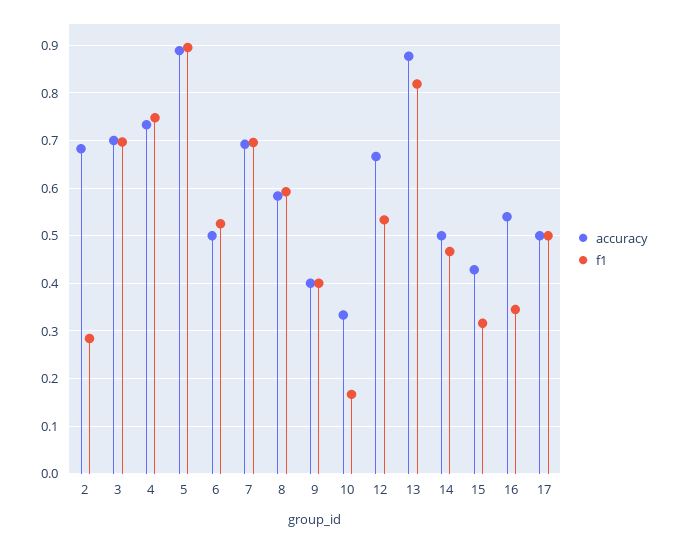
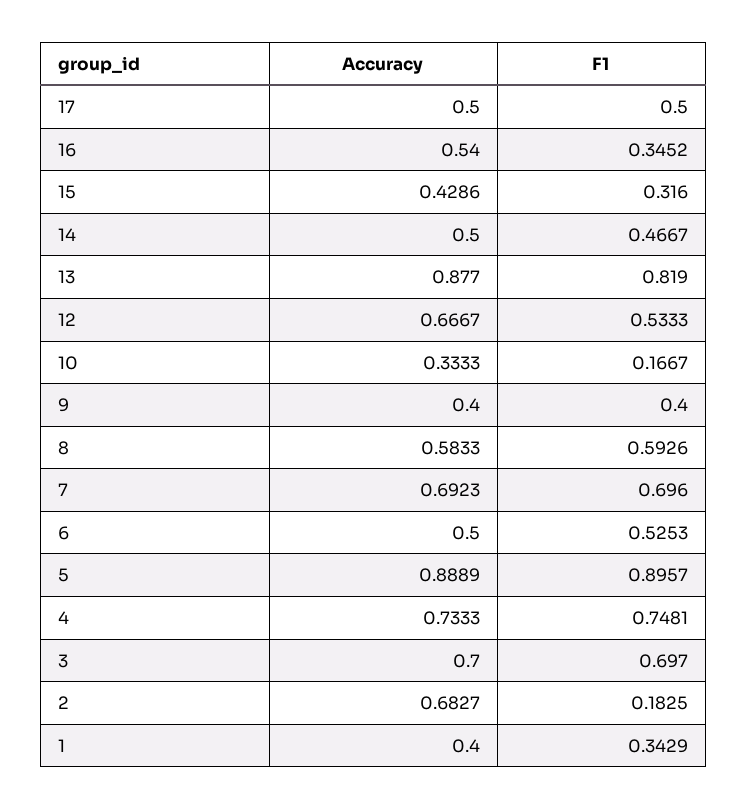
  {
    "accuracy": {
      "2": 0.6827,
      "3": 0.7,
      "4": 0.7333,
      "5": 0.8889,
      "6": 0.5,
      "7": 0.6923,
      "8": 0.5833,
      "9": 0.4,
      "10": 0.3333,
      "12": 0.6667,
      "13": 0.877,
      "14": 0.5,
      "15": 0.4286,
      "16": 0.54,
-     "17": 0.5
+     "17": 0.5,
+     "1": 0.4
    },
    "f1": {
-     "2": 0.28,
+     "2": 0.1825,
      "3": 0.697,
      "4": 0.7481,
      "5": 0.8957,
      "6": 0.5253,
      "7": 0.696,
      "8": 0.5926,
      "9": 0.4,
      "10": 0.1667,
      "12": 0.5333,
      "13": 0.819,
      "14": 0.4667,
      "15": 0.316,
      "16": 0.3452,
-     "17": 0.5
+     "17": 0.5,
+     "1": 0.3429
    }
  }

